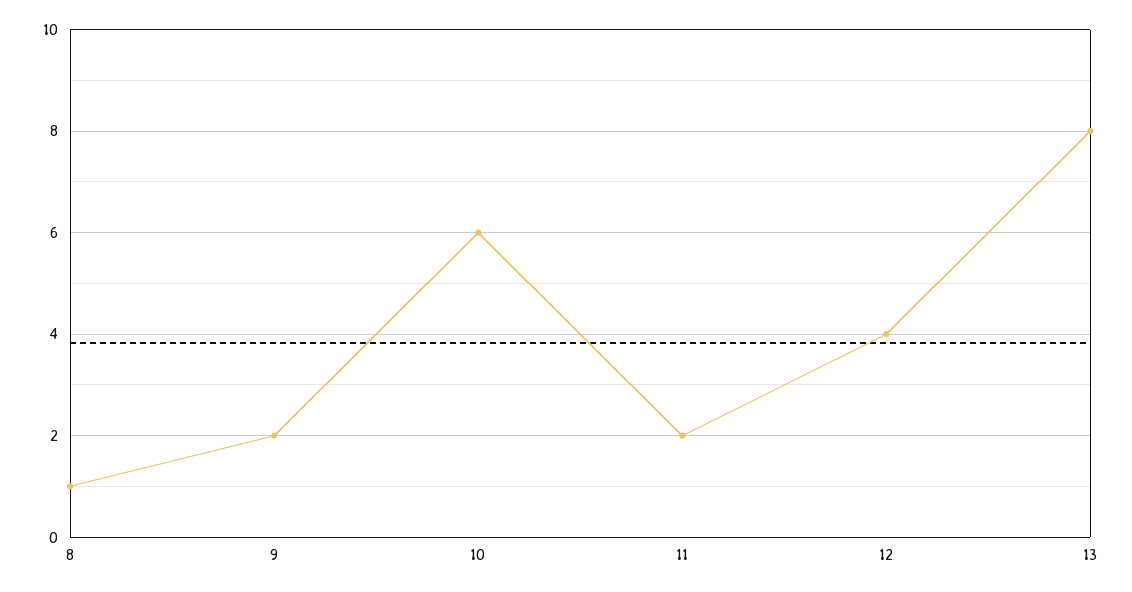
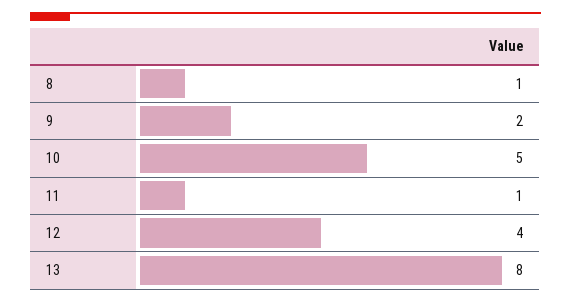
  {
    "8": 1,
    "9": 2,
-   "10": 6,
+   "10": 5,
-   "11": 2,
+   "11": 1,
    "12": 4,
    "13": 8
  }

